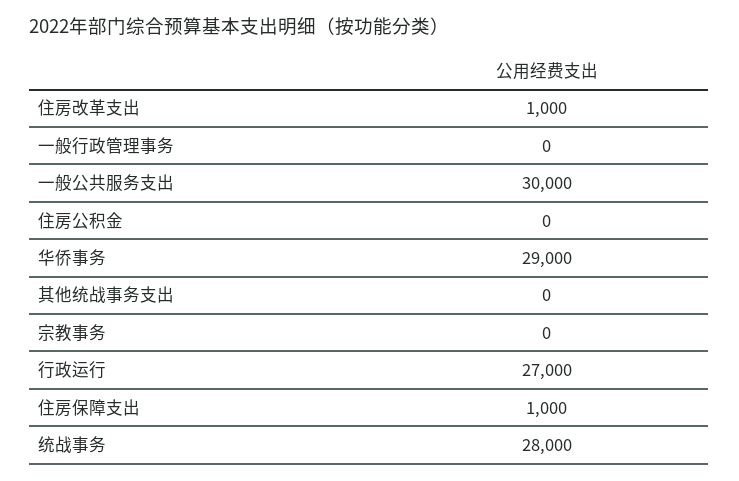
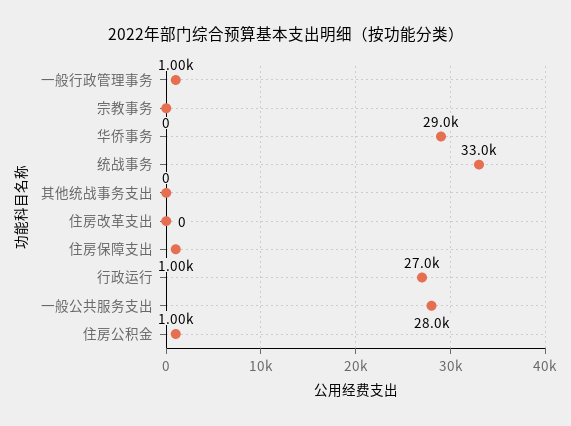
  {
-   "住房改革支出": 1000,
+   "住房改革支出": 0,
-   "一般行政管理事务": 0,
+   "一般行政管理事务": 1000,
-   "一般公共服务支出": 30000,
+   "一般公共服务支出": 28000,
-   "住房公积金": 0,
+   "住房公积金": 1000,
    "华侨事务": 29000,
    "其他统战事务支出": 0,
    "宗教事务": 0,
    "行政运行": 27000,
    "住房保障支出": 1000,
-   "统战事务": 28000
+   "统战事务": 33000
  }

